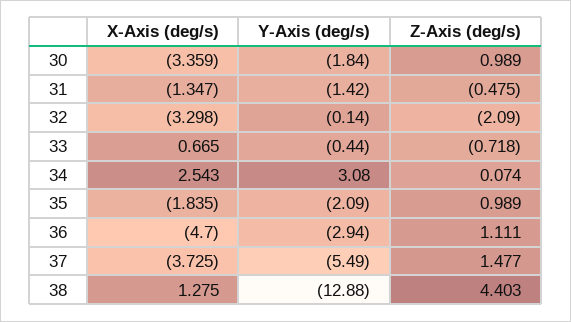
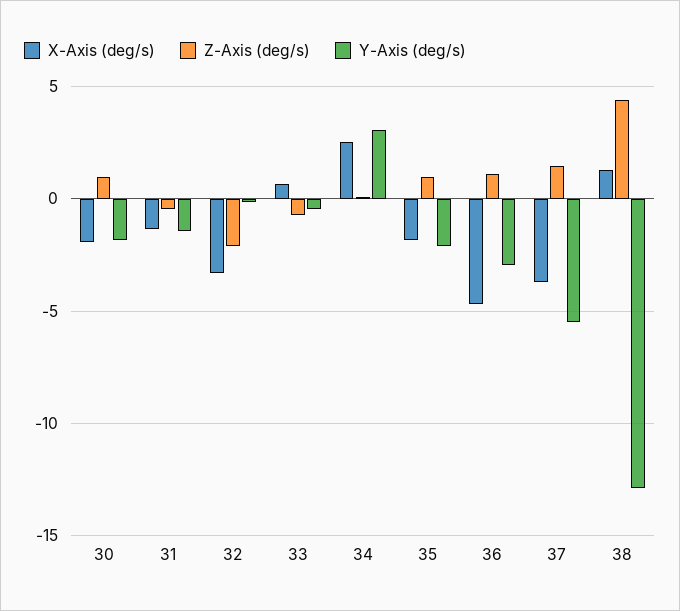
  {
    "X-Axis (deg/s)": {
-     "30": -3.359,
+     "30": -2,
      "31": -1.347,
      "32": -3.298,
      "33": 0.665,
      "34": 2.543,
      "35": -1.835,
      "36": -4.7,
      "37": -3.725,
      "38": 1.275
    },
    "Y-Axis (deg/s)": {
      "30": -1.84,
      "31": -1.42,
      "32": -0.14,
      "33": -0.44,
      "34": 3.08,
      "35": -2.09,
      "36": -2.94,
      "37": -5.49,
      "38": -12.88
    },
    "Z-Axis (deg/s)": {
      "30": 0.989,
      "31": -0.475,
      "32": -2.09,
      "33": -0.718,
      "34": 0.074,
      "35": 0.989,
      "36": 1.111,
      "37": 1.477,
      "38": 4.403
    }
  }

